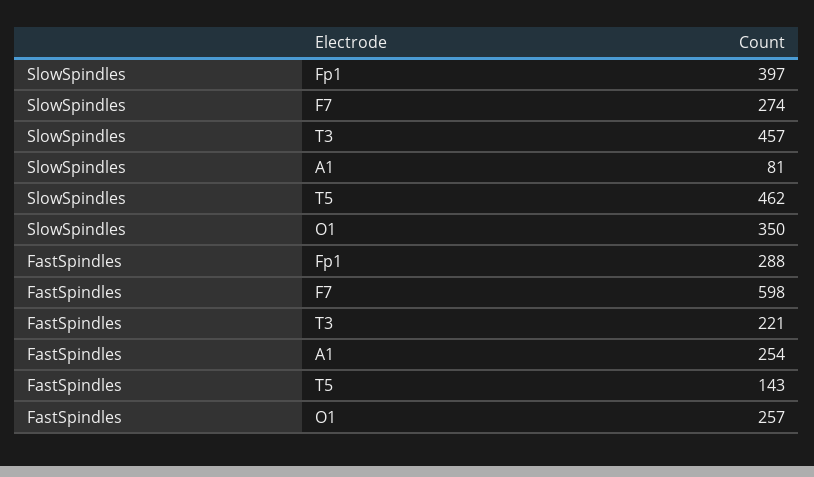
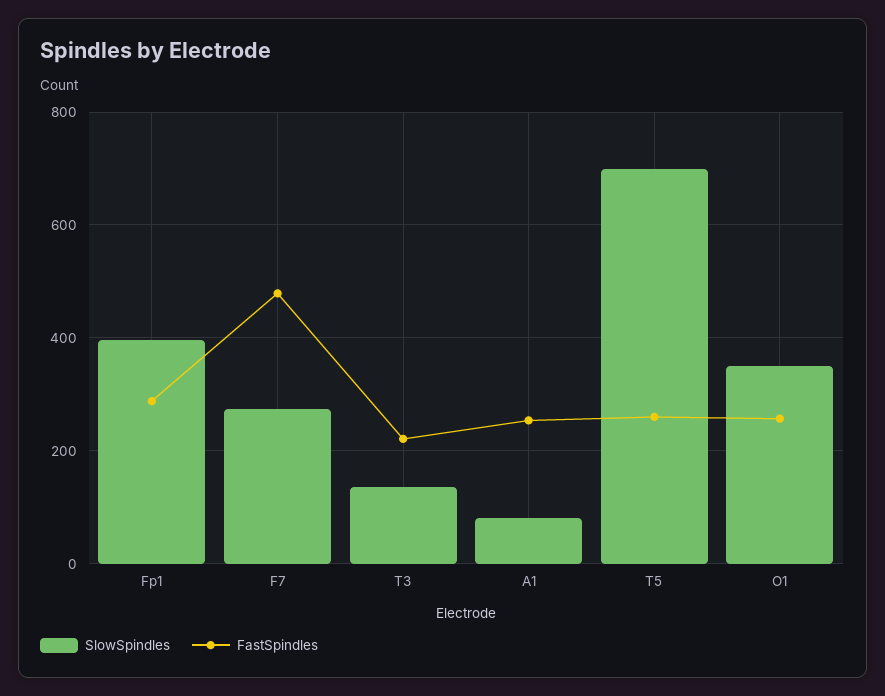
  {
    "SlowSpindles": {
      "Fp1": 397,
      "F7": 274,
-     "T3": 457,
+     "T3": 140,
      "A1": 81,
-     "T5": 462,
+     "T5": 700,
      "O1": 350
    },
    "FastSpindles": {
      "Fp1": 288,
-     "F7": 598,
+     "F7": 480,
      "T3": 221,
      "A1": 254,
-     "T5": 143,
+     "T5": 260,
      "O1": 257
    }
  }

